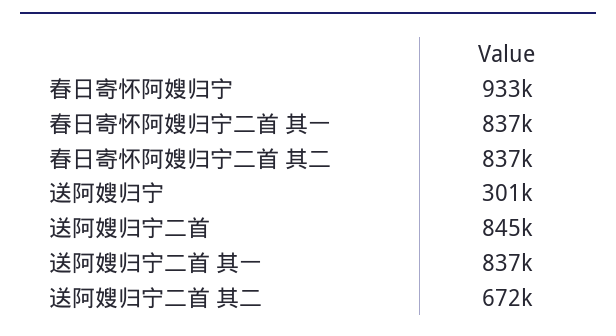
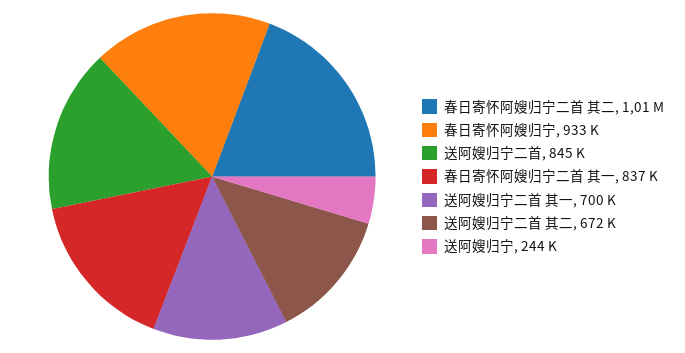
  {
    "春日寄怀阿嫂归宁": 933000,
    "春日寄怀阿嫂归宁二首 其一": 837000,
-   "春日寄怀阿嫂归宁二首 其二": 837000,
+   "春日寄怀阿嫂归宁二首 其二": 1010000,
-   "送阿嫂归宁": 301000,
+   "送阿嫂归宁": 244000,
    "送阿嫂归宁二首": 845000,
-   "送阿嫂归宁二首 其一": 837000,
+   "送阿嫂归宁二首 其一": 700000,
    "送阿嫂归宁二首 其二": 672000
  }

